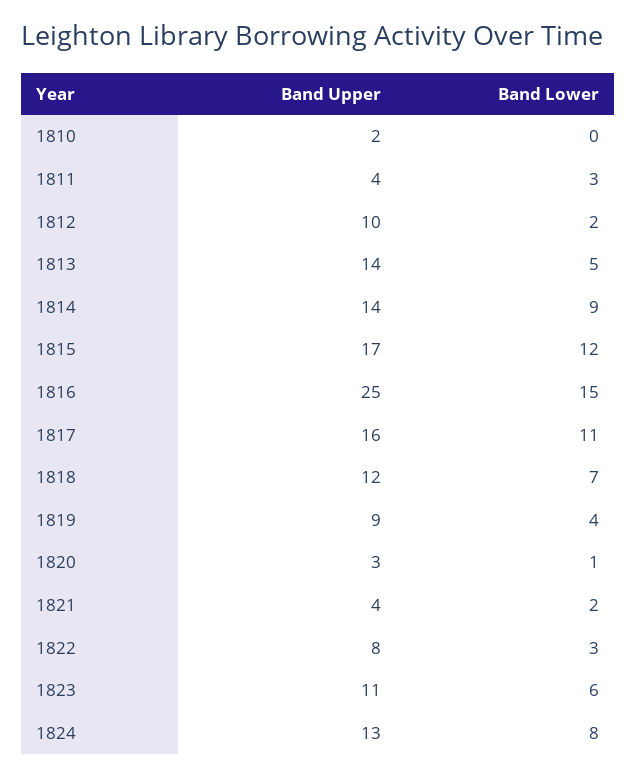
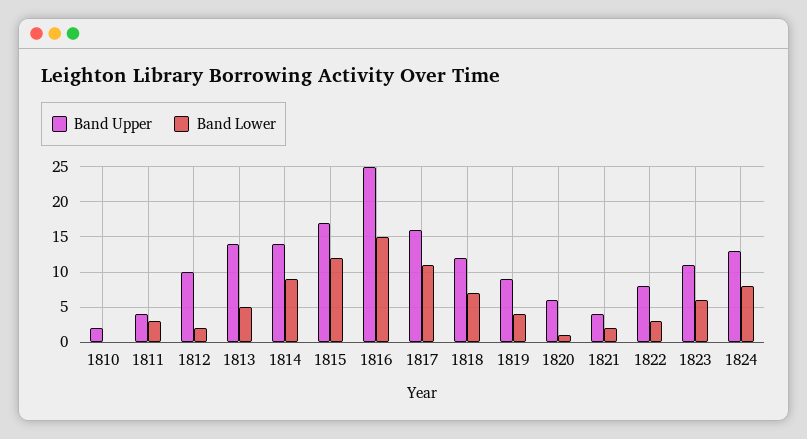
  {
    "Band Upper": {
      "1810": 2,
      "1811": 4,
      "1812": 10,
      "1813": 14,
      "1814": 14,
      "1815": 17,
      "1816": 25,
      "1817": 16,
      "1818": 12,
      "1819": 9,
-     "1820": 3,
+     "1820": 6,
      "1821": 4,
      "1822": 8,
      "1823": 11,
      "1824": 13
    },
    "Band Lower": {
      "1810": 0,
      "1811": 3,
      "1812": 2,
      "1813": 5,
      "1814": 9,
      "1815": 12,
      "1816": 15,
      "1817": 11,
      "1818": 7,
      "1819": 4,
      "1820": 1,
      "1821": 2,
      "1822": 3,
      "1823": 6,
      "1824": 8
    }
  }

